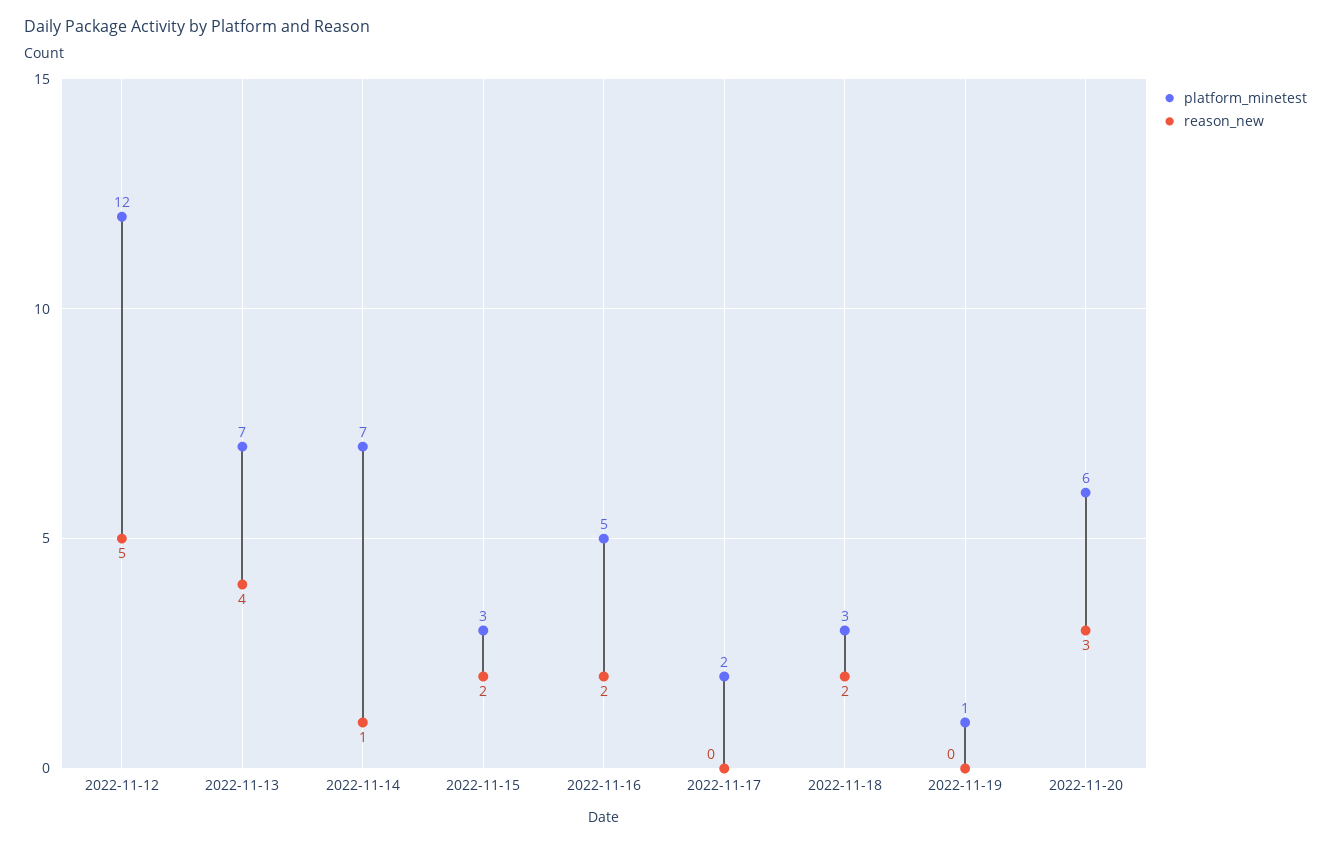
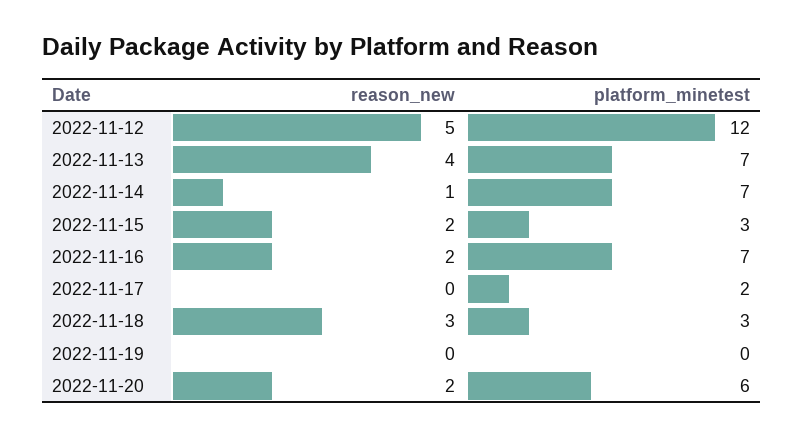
  {
    "platform_minetest": {
      "2022-11-12": 12,
      "2022-11-13": 7,
      "2022-11-14": 7,
      "2022-11-15": 3,
-     "2022-11-16": 5,
+     "2022-11-16": 7,
      "2022-11-17": 2,
      "2022-11-18": 3,
-     "2022-11-19": 1,
+     "2022-11-19": 0,
      "2022-11-20": 6
    },
    "reason_new": {
      "2022-11-12": 5,
      "2022-11-13": 4,
      "2022-11-14": 1,
      "2022-11-15": 2,
      "2022-11-16": 2,
      "2022-11-17": 0,
-     "2022-11-18": 2,
+     "2022-11-18": 3,
      "2022-11-19": 0,
-     "2022-11-20": 3
+     "2022-11-20": 2
    }
  }

